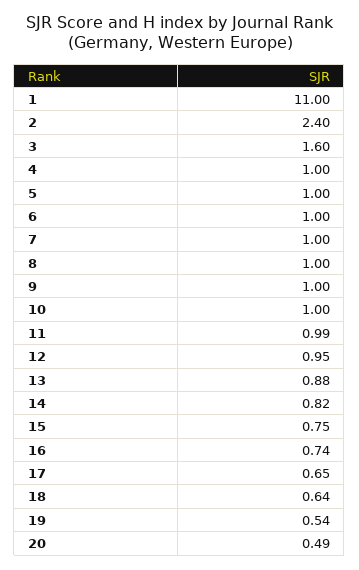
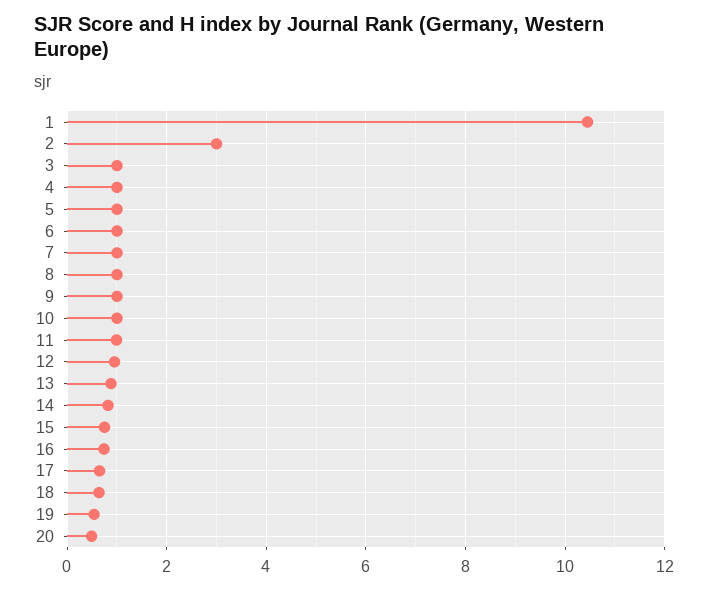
  {
-   "1": 11,
+   "1": 10.4,
-   "2": 2.4,
+   "2": 3,
-   "3": 1.6,
+   "3": 1,
    "4": 1,
    "5": 1,
    "6": 1,
    "7": 1,
    "8": 1,
    "9": 1,
    "10": 1,
    "11": 0.99,
    "12": 0.95,
    "13": 0.88,
    "14": 0.82,
    "15": 0.75,
    "16": 0.74,
    "17": 0.65,
    "18": 0.64,
    "19": 0.54,
    "20": 0.49
  }

